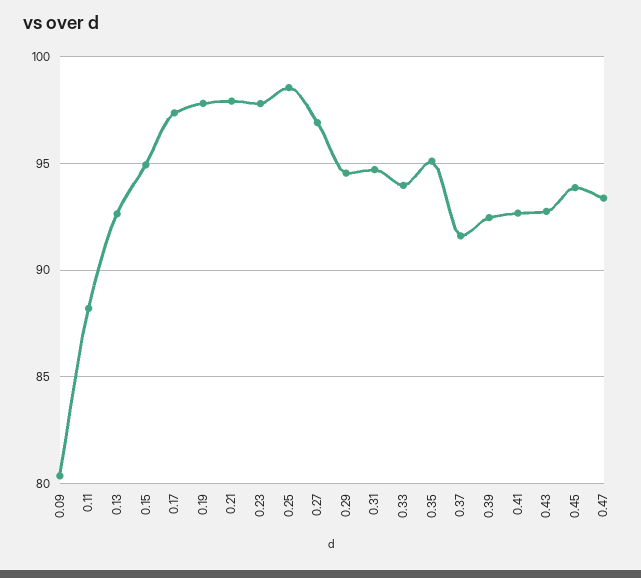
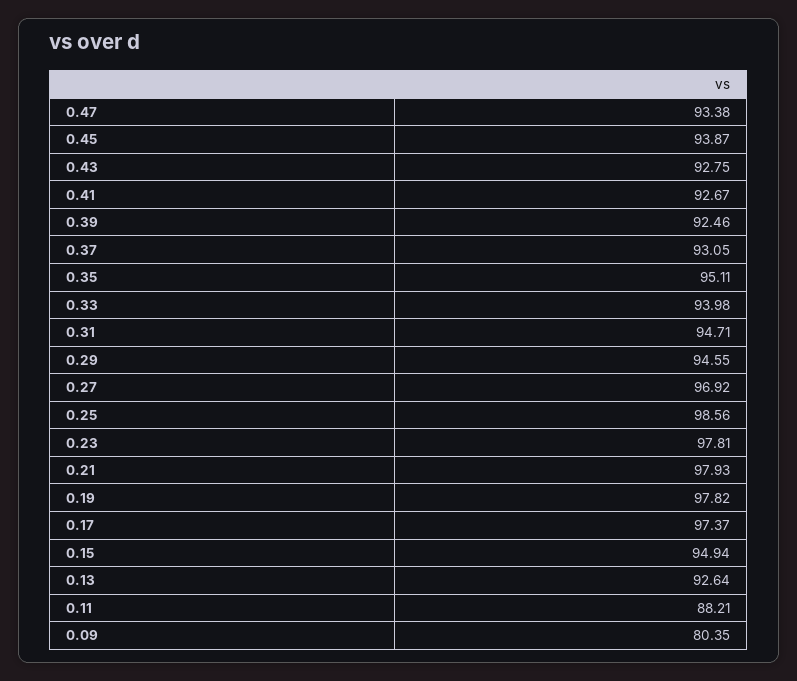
  {
    "0.09": 80.35,
    "0.11": 88.21,
    "0.13": 92.64,
    "0.15": 94.94,
    "0.17": 97.37,
    "0.19": 97.82,
    "0.21": 97.93,
    "0.23": 97.81,
    "0.25": 98.56,
    "0.27": 96.92,
    "0.29": 94.55,
    "0.31": 94.71,
    "0.33": 93.98,
    "0.35": 95.11,
-   "0.37": 91.5,
+   "0.37": 93.05,
    "0.39": 92.46,
    "0.41": 92.67,
    "0.43": 92.75,
    "0.45": 93.87,
    "0.47": 93.38
  }

